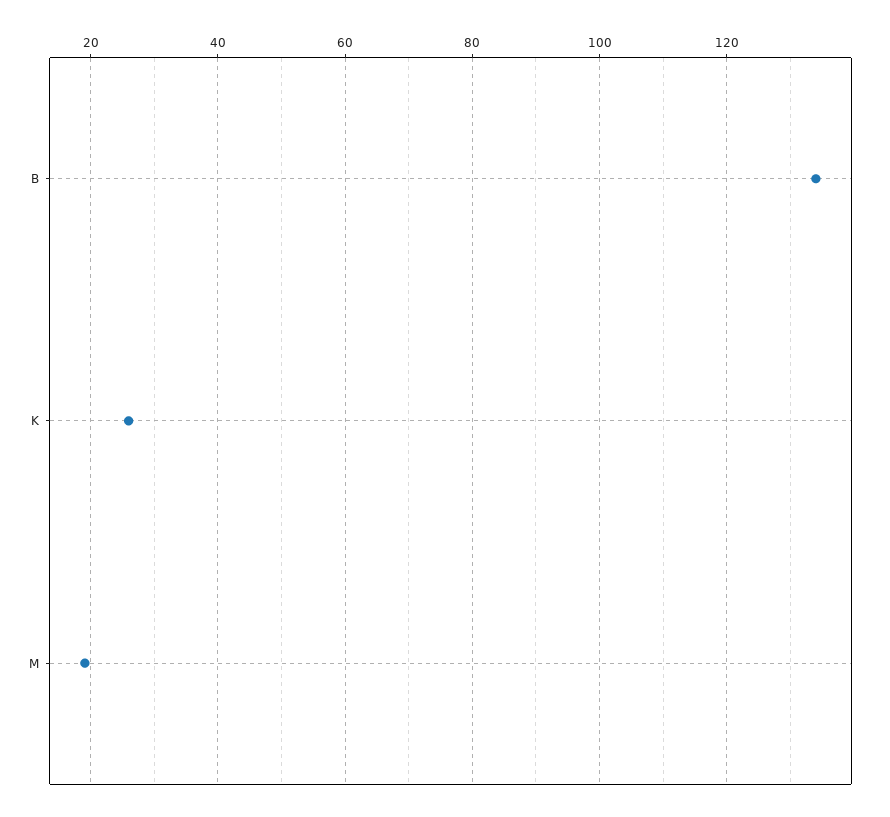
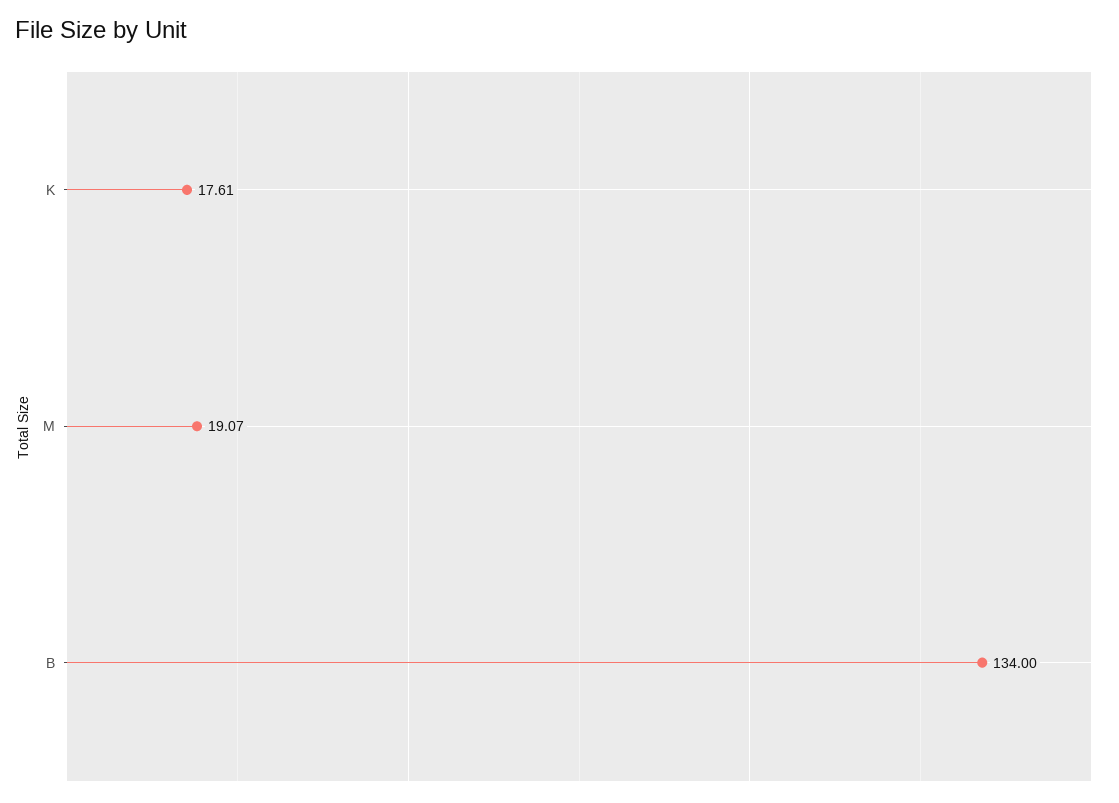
  {
    "B": 134,
-   "K": 26,
+   "K": 17.61,
    "M": 19.07
  }

